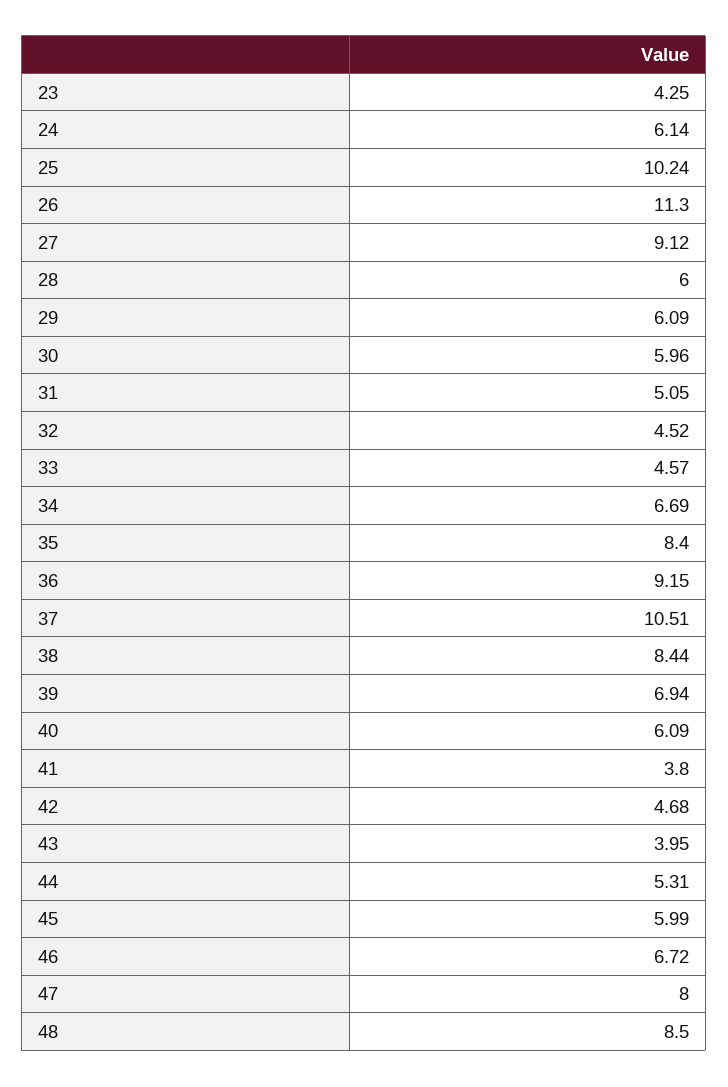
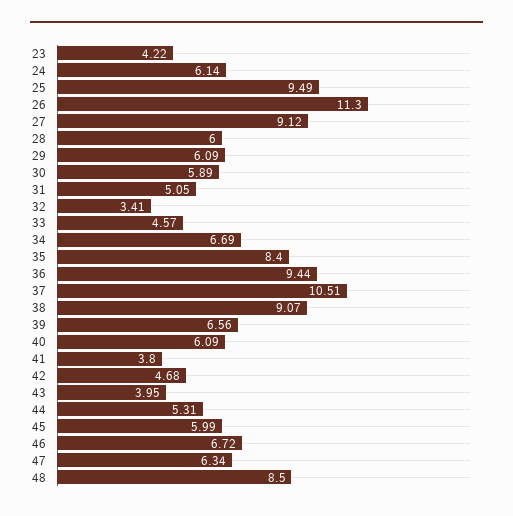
  {
-   "23": 4.25,
+   "23": 4.22,
    "24": 6.14,
-   "25": 10.24,
+   "25": 9.49,
    "26": 11.3,
    "27": 9.12,
    "28": 6,
    "29": 6.09,
-   "30": 5.96,
+   "30": 5.89,
    "31": 5.05,
-   "32": 4.52,
+   "32": 3.41,
    "33": 4.57,
    "34": 6.69,
    "35": 8.4,
-   "36": 9.15,
+   "36": 9.44,
    "37": 10.51,
-   "38": 8.44,
+   "38": 9.07,
-   "39": 6.94,
+   "39": 6.56,
    "40": 6.09,
    "41": 3.8,
    "42": 4.68,
    "43": 3.95,
    "44": 5.31,
    "45": 5.99,
    "46": 6.72,
-   "47": 8,
+   "47": 6.34,
    "48": 8.5
  }

